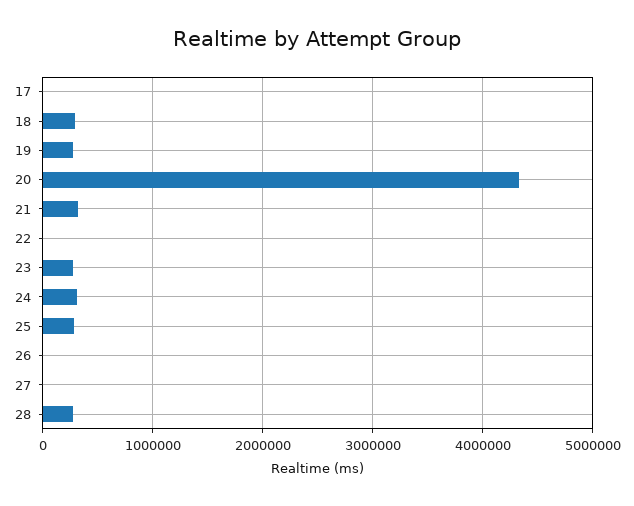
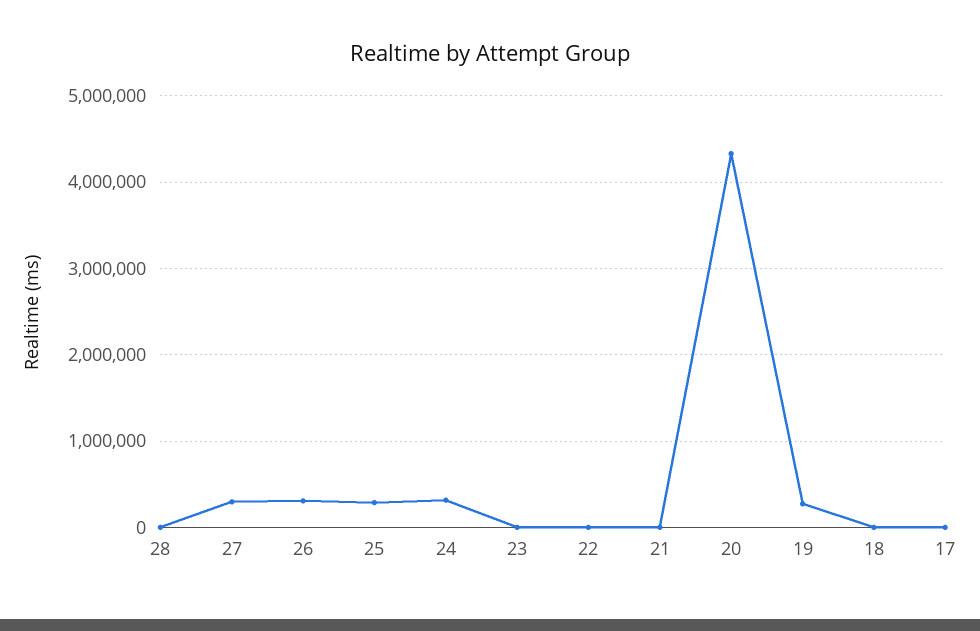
  {
    "17": 0,
-   "18": 300000,
+   "18": 0,
    "19": 300000,
    "20": 4300000,
-   "21": 300000,
+   "21": 0,
    "22": 0,
-   "23": 300000,
+   "23": 0,
    "24": 300000,
    "25": 300000,
-   "26": 0,
+   "26": 300000,
-   "27": 0,
+   "27": 300000,
-   "28": 300000
+   "28": 0
  }

